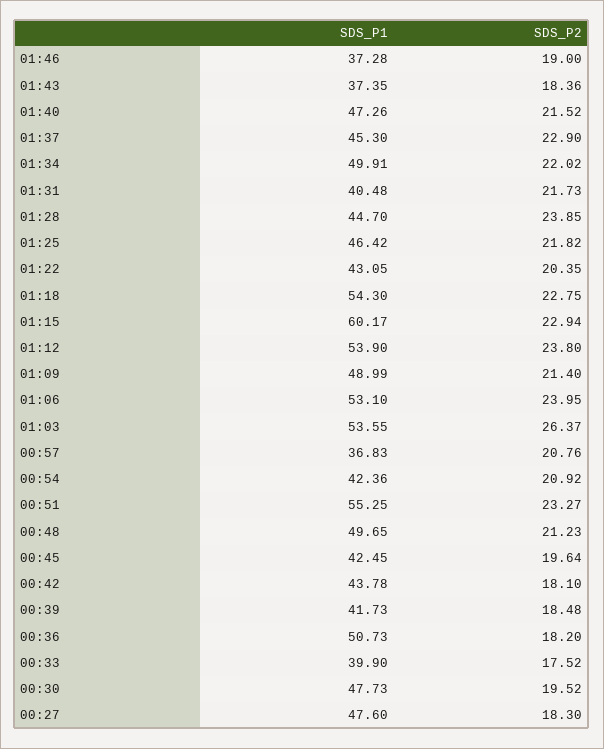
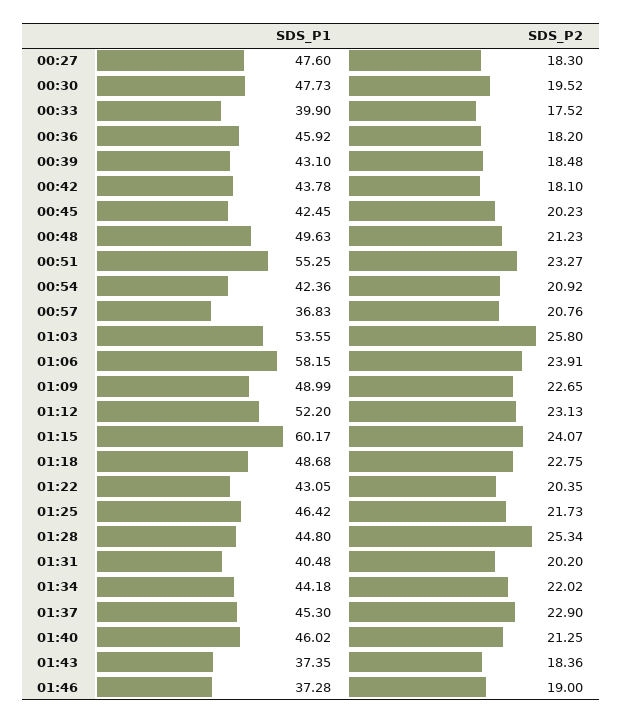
  {
    "SDS_P1": {
      "01:46": 37.28,
      "01:43": 37.35,
-     "01:40": 47.26,
+     "01:40": 46.02,
      "01:37": 45.3,
-     "01:34": 49.91,
+     "01:34": 44.18,
      "01:31": 40.48,
-     "01:28": 44.7,
+     "01:28": 44.8,
      "01:25": 46.42,
      "01:22": 43.05,
-     "01:18": 54.3,
+     "01:18": 48.68,
      "01:15": 60.17,
-     "01:12": 53.9,
+     "01:12": 52.2,
      "01:09": 48.99,
-     "01:06": 53.1,
+     "01:06": 58.15,
      "01:03": 53.55,
      "00:57": 36.83,
      "00:54": 42.36,
      "00:51": 55.25,
-     "00:48": 49.65,
+     "00:48": 49.63,
      "00:45": 42.45,
      "00:42": 43.78,
-     "00:39": 41.73,
+     "00:39": 43.1,
-     "00:36": 50.73,
+     "00:36": 45.92,
      "00:33": 39.9,
      "00:30": 47.73,
      "00:27": 47.6
    },
    "SDS_P2": {
      "01:46": 19,
      "01:43": 18.36,
-     "01:40": 21.52,
+     "01:40": 21.25,
      "01:37": 22.9,
      "01:34": 22.02,
-     "01:31": 21.73,
+     "01:31": 20.2,
-     "01:28": 23.85,
+     "01:28": 25.34,
-     "01:25": 21.82,
+     "01:25": 21.73,
      "01:22": 20.35,
      "01:18": 22.75,
-     "01:15": 22.94,
+     "01:15": 24.07,
-     "01:12": 23.8,
+     "01:12": 23.13,
-     "01:09": 21.4,
+     "01:09": 22.65,
-     "01:06": 23.95,
+     "01:06": 23.91,
-     "01:03": 26.37,
+     "01:03": 25.8,
      "00:57": 20.76,
      "00:54": 20.92,
      "00:51": 23.27,
      "00:48": 21.23,
-     "00:45": 19.64,
+     "00:45": 20.23,
      "00:42": 18.1,
      "00:39": 18.48,
      "00:36": 18.2,
      "00:33": 17.52,
      "00:30": 19.52,
      "00:27": 18.3
    }
  }

